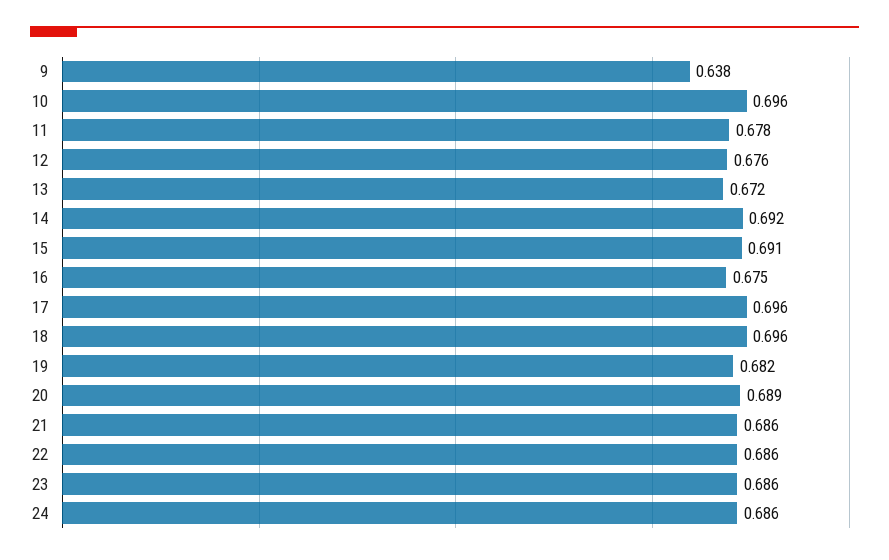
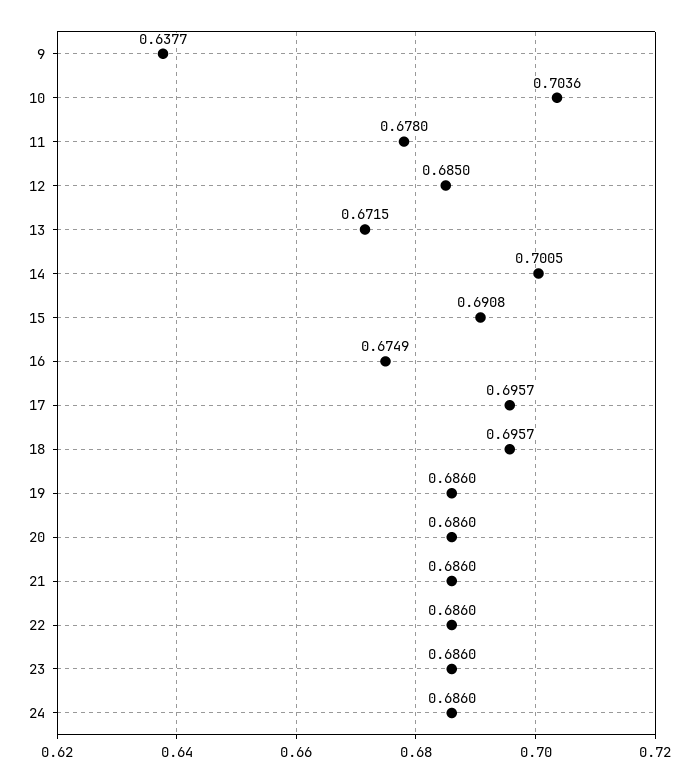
  {
    "9": 0.6377,
-   "10": 0.696,
+   "10": 0.7036,
    "11": 0.678,
-   "12": 0.676,
+   "12": 0.685,
    "13": 0.6715,
-   "14": 0.692,
+   "14": 0.7005,
    "15": 0.6908,
    "16": 0.6749,
    "17": 0.6957,
    "18": 0.6957,
-   "19": 0.682,
+   "19": 0.686,
-   "20": 0.689,
+   "20": 0.686,
    "21": 0.686,
    "22": 0.686,
    "23": 0.686,
    "24": 0.686
  }

